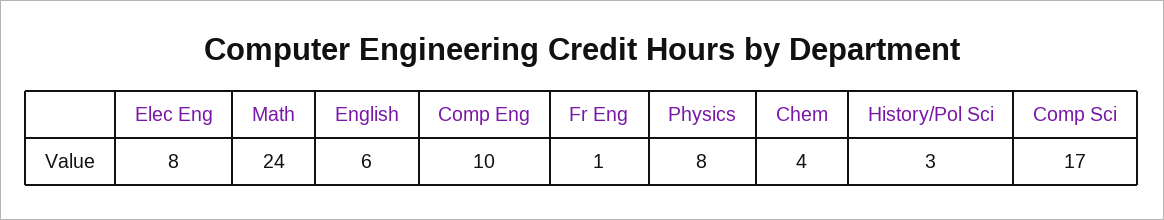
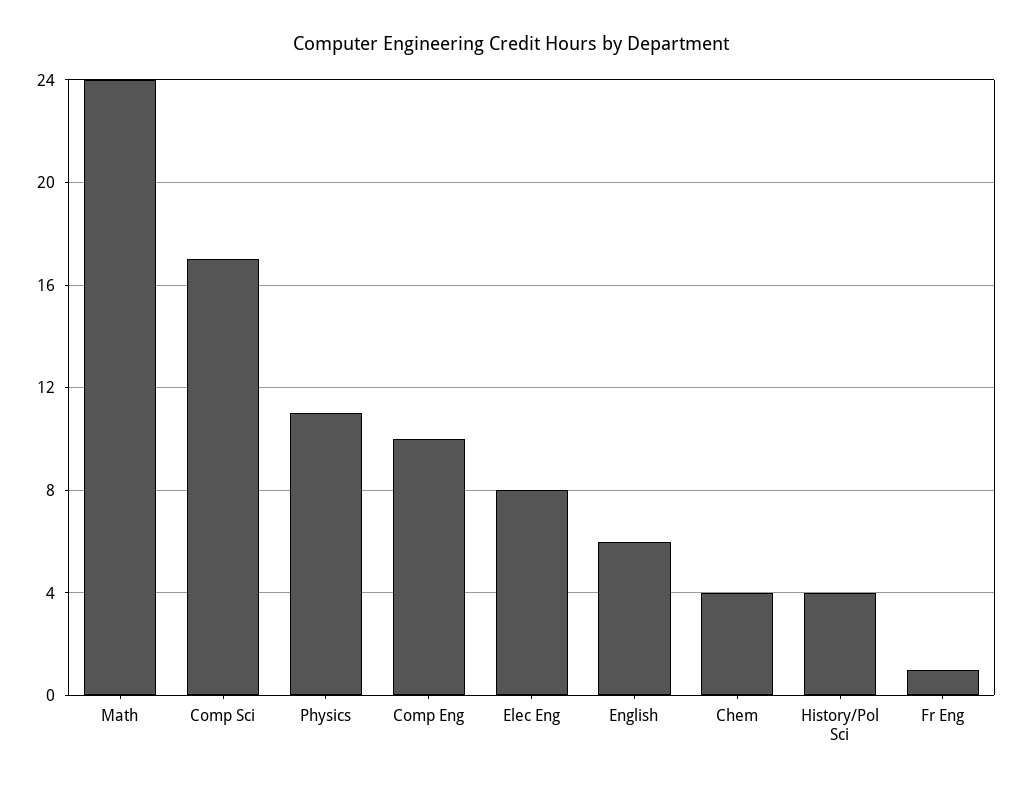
  {
    "Elec Eng": 8,
    "Math": 24,
    "English": 6,
    "Comp Eng": 10,
    "Fr Eng": 1,
-   "Physics": 8,
+   "Physics": 11,
    "Chem": 4,
-   "History/Pol Sci": 3,
+   "History/Pol Sci": 4,
    "Comp Sci": 17
  }

